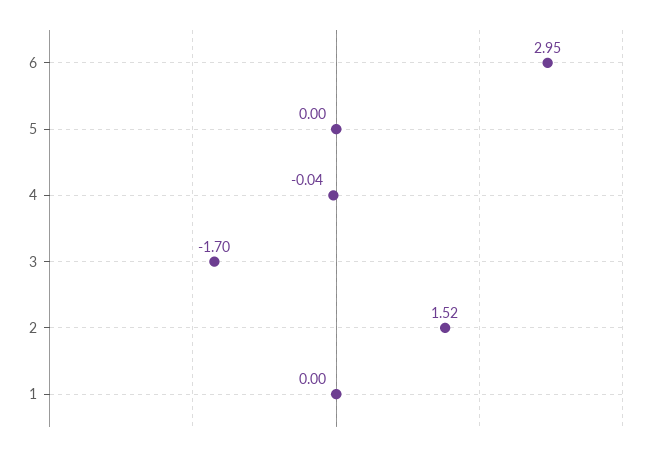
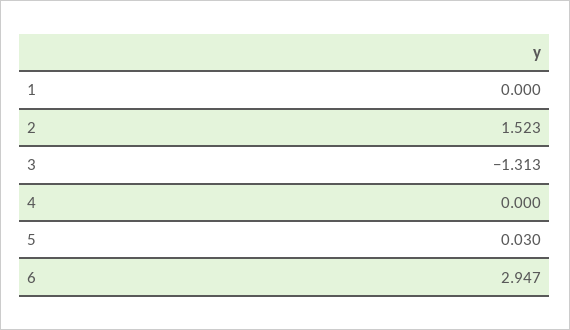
  {
    "6": 2.947,
-   "5": 0,
+   "5": 0.03,
-   "4": -0.04,
+   "4": 0,
-   "3": -1.7,
+   "3": -1.313,
    "2": 1.523,
    "1": 0
  }

